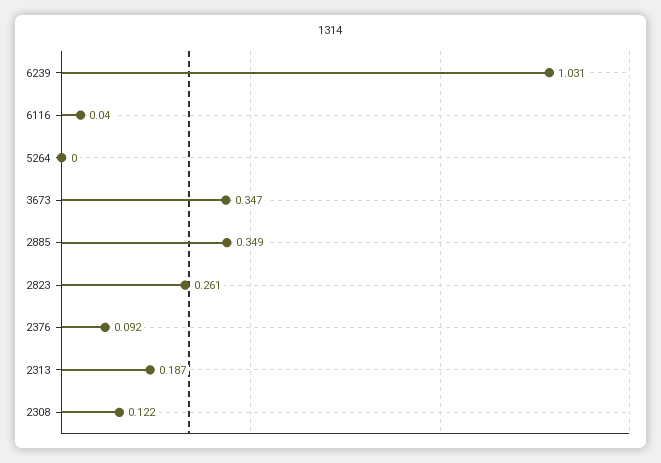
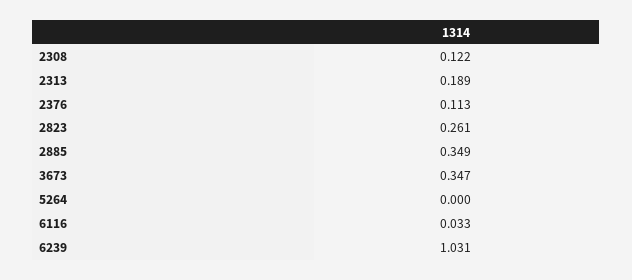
  {
    "6239": 1.031,
-   "6116": 0.04,
+   "6116": 0.033,
    "5264": 0,
    "3673": 0.347,
    "2885": 0.349,
    "2823": 0.261,
-   "2376": 0.092,
+   "2376": 0.113,
-   "2313": 0.187,
+   "2313": 0.189,
    "2308": 0.122
  }

